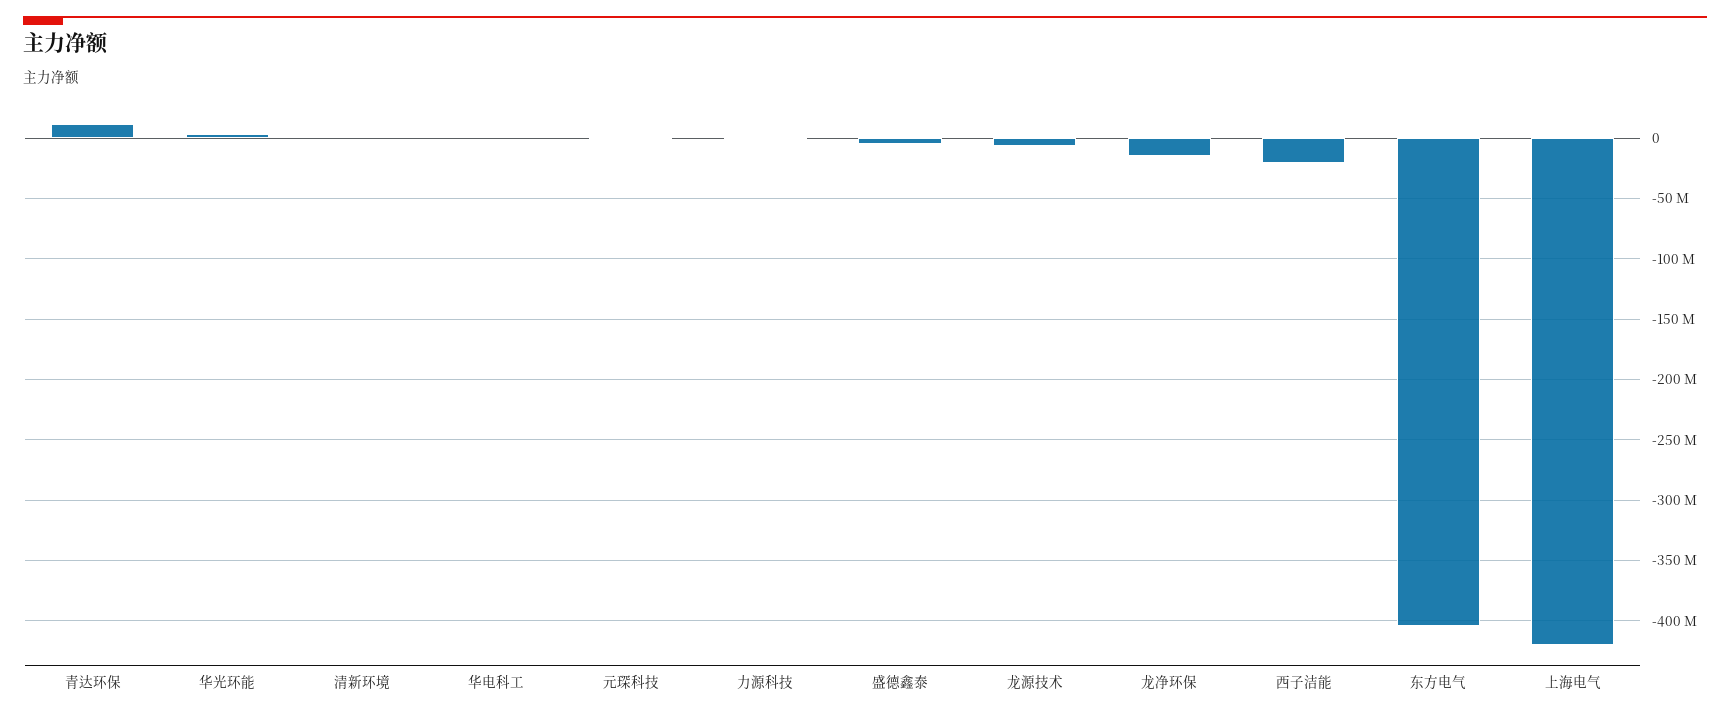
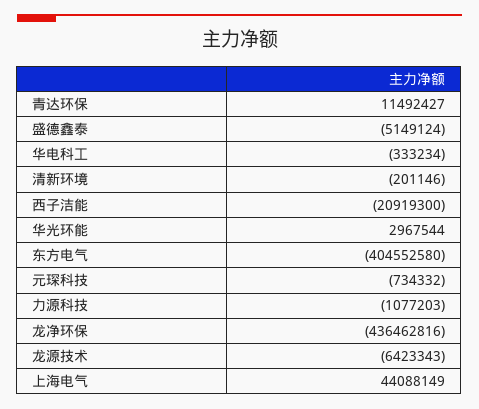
  {
    "青达环保": 11492427,
    "华光环能": 2967544,
    "清新环境": -201146,
    "华电科工": -333234,
    "元琛科技": -734332,
    "力源科技": -1077203,
    "盛德鑫泰": -5149124,
    "龙源技术": -6423343,
-   "龙净环保": -15000000,
+   "龙净环保": -436462816,
    "西子洁能": -20919300,
    "东方电气": -404552580,
-   "上海电气": -420000000
+   "上海电气": 44088149
  }

